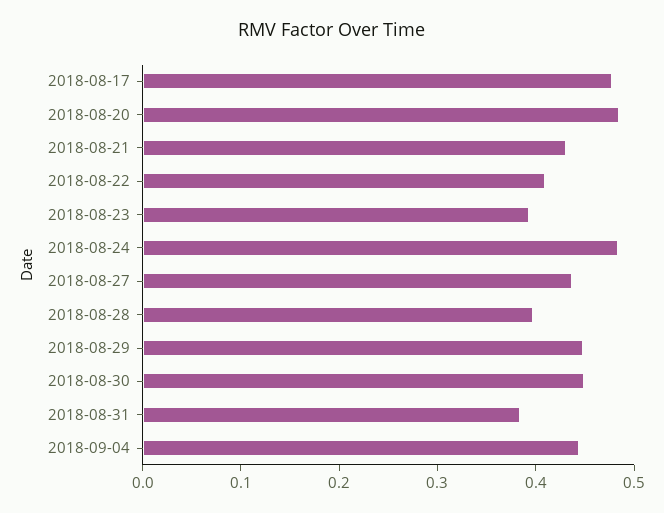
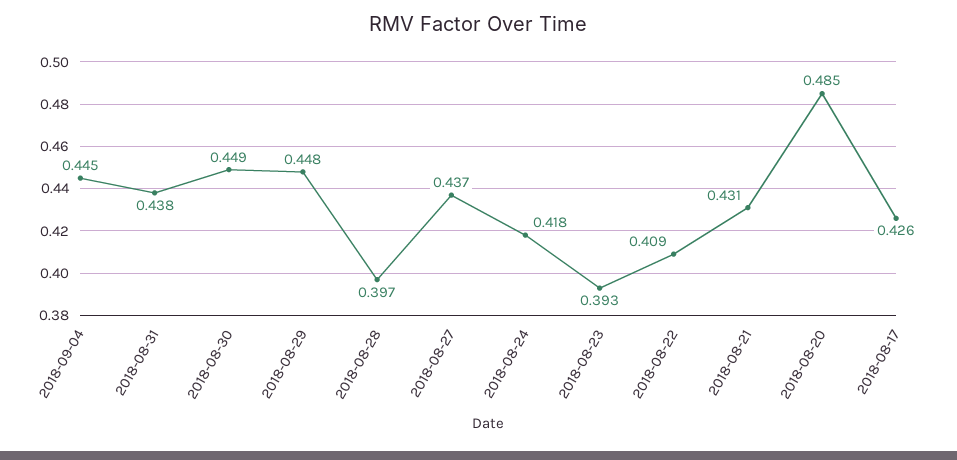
  {
-   "2018-08-17": 0.48,
+   "2018-08-17": 0.426,
    "2018-08-20": 0.485,
    "2018-08-21": 0.431,
    "2018-08-22": 0.409,
    "2018-08-23": 0.393,
-   "2018-08-24": 0.48,
+   "2018-08-24": 0.418,
    "2018-08-27": 0.437,
    "2018-08-28": 0.397,
    "2018-08-29": 0.448,
    "2018-08-30": 0.449,
-   "2018-08-31": 0.38,
+   "2018-08-31": 0.438,
    "2018-09-04": 0.445
  }

